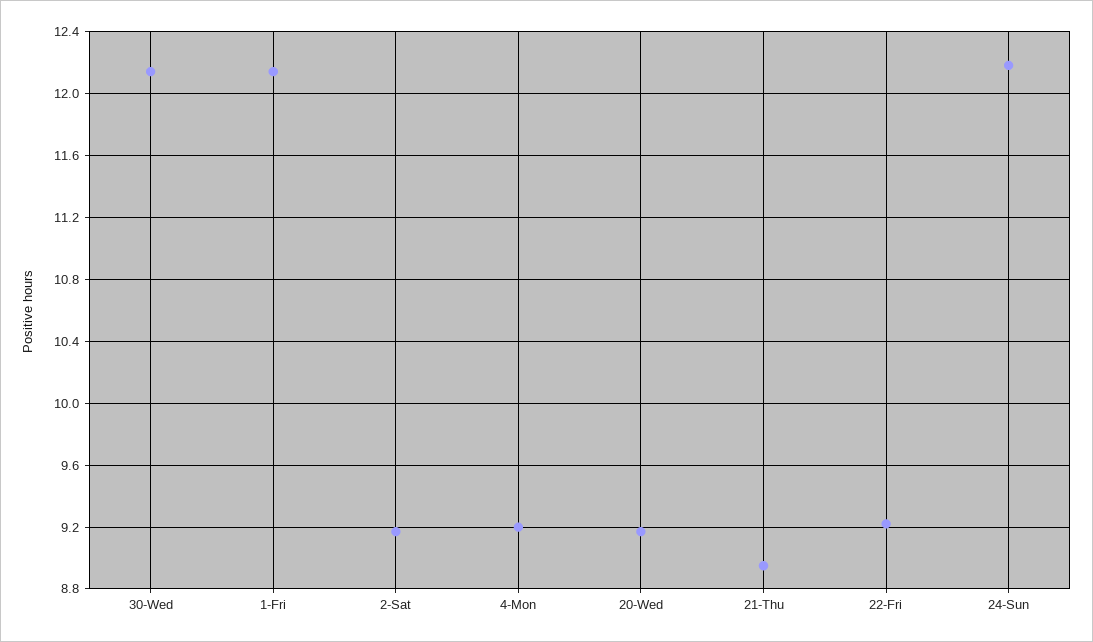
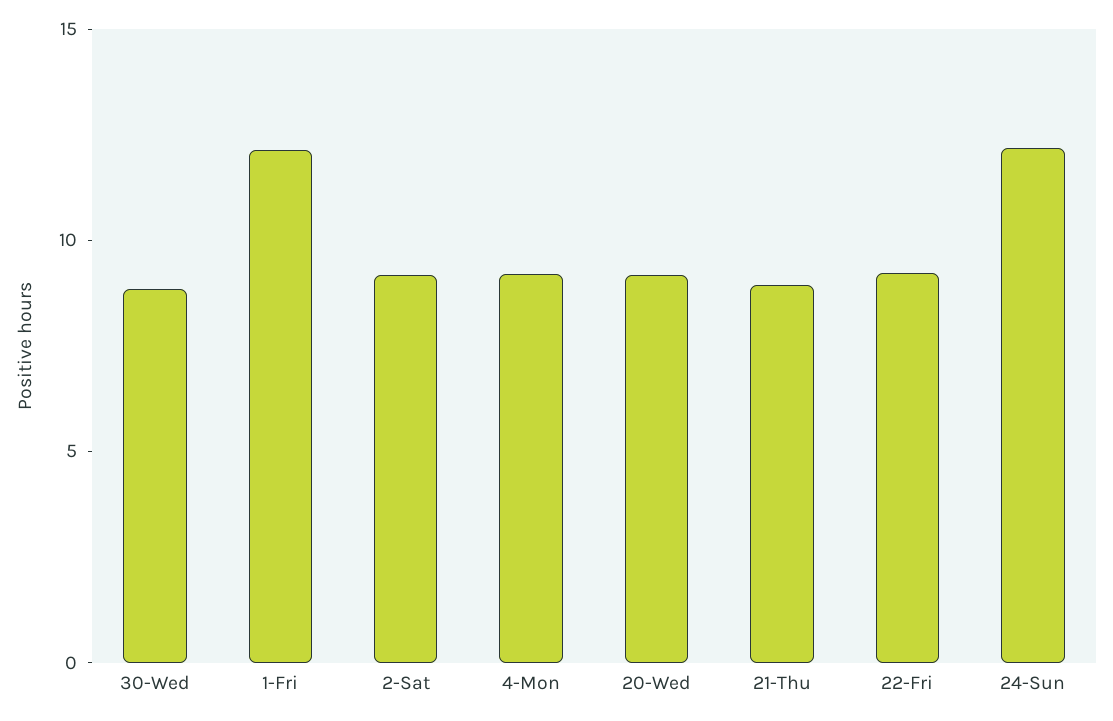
  {
-   "30-Wed": 12.15,
+   "30-Wed": 9,
    "1-Fri": 12.15,
    "2-Sat": 9.15,
    "4-Mon": 9.2,
    "20-Wed": 9.15,
    "21-Thu": 8.95,
    "22-Fri": 9.2,
    "24-Sun": 12.2
  }

